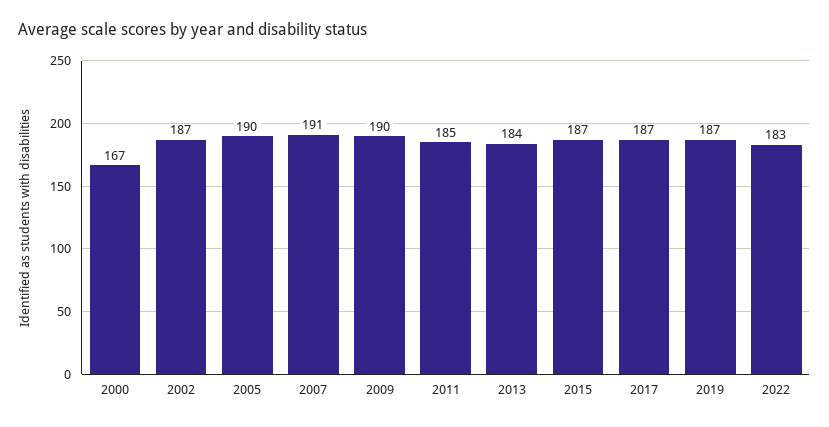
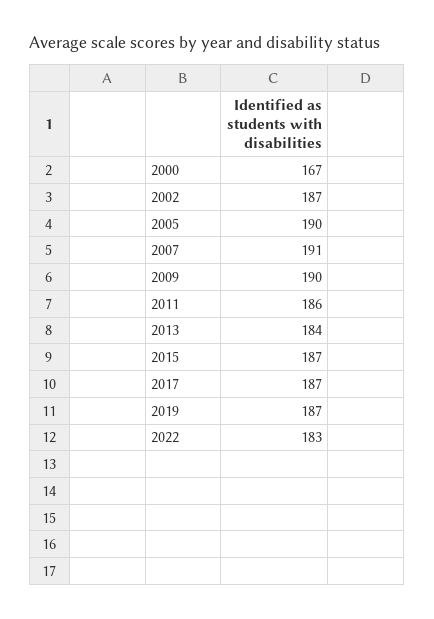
  {
    "2000": 167,
    "2002": 187,
    "2005": 190,
    "2007": 191,
    "2009": 190,
-   "2011": 185,
+   "2011": 186,
    "2013": 184,
    "2015": 187,
    "2017": 187,
    "2019": 187,
    "2022": 183
  }

